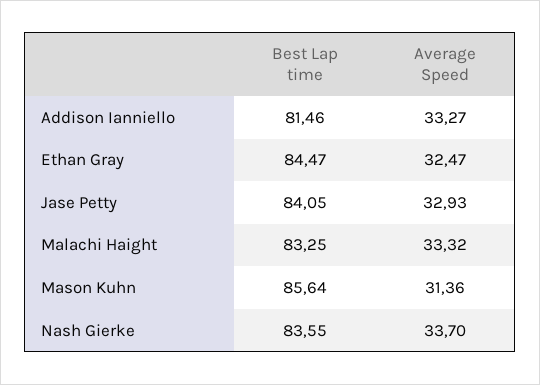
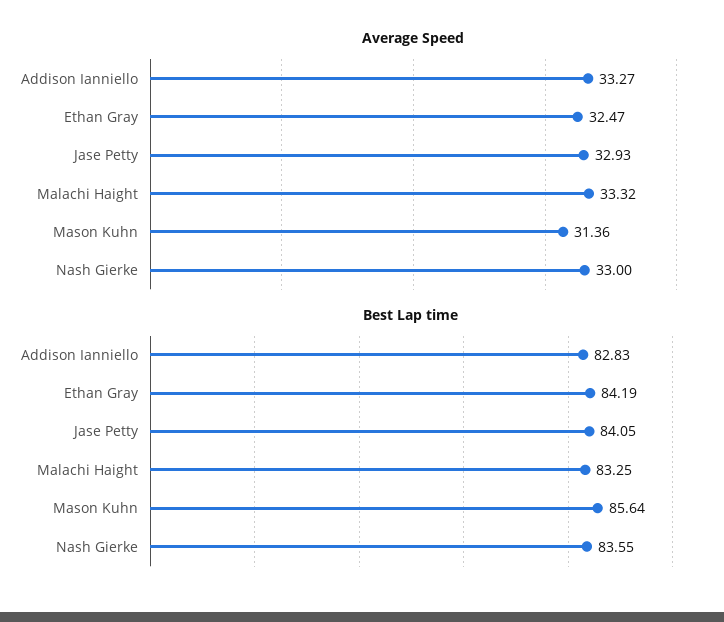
  {
    "Best Lap time": {
-     "Addison Ianniello": 81.46,
+     "Addison Ianniello": 82.83,
-     "Ethan Gray": 84.47,
+     "Ethan Gray": 84.19,
      "Jase Petty": 84.05,
      "Malachi Haight": 83.25,
      "Mason Kuhn": 85.64,
      "Nash Gierke": 83.55
    },
    "Average Speed": {
      "Addison Ianniello": 33.27,
      "Ethan Gray": 32.47,
      "Jase Petty": 32.93,
      "Malachi Haight": 33.32,
      "Mason Kuhn": 31.36,
-     "Nash Gierke": 33.7
+     "Nash Gierke": 33
    }
  }

